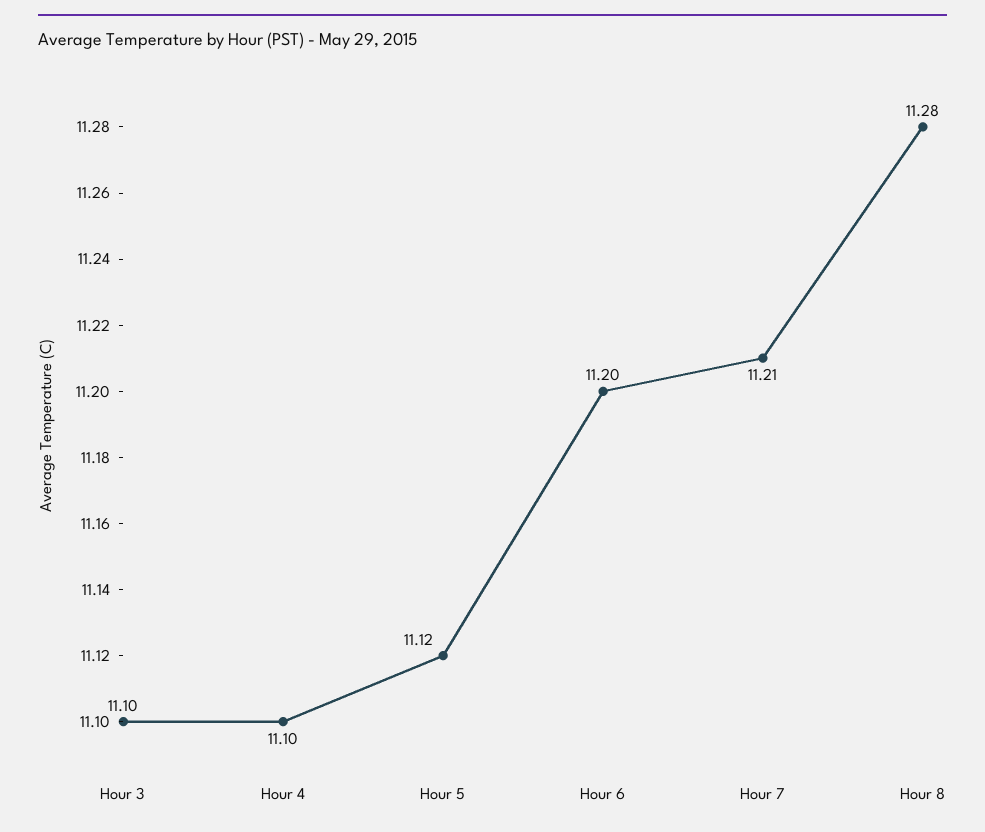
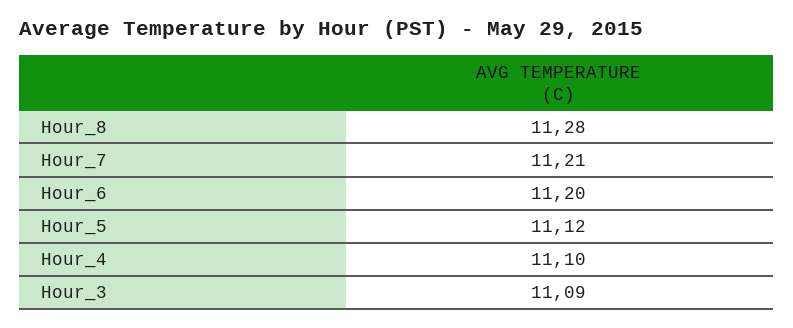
  {
-   "Hour 3": 11.1,
+   "Hour 3": 11.09,
    "Hour 4": 11.1,
    "Hour 5": 11.12,
    "Hour 6": 11.2,
    "Hour 7": 11.21,
    "Hour 8": 11.28
  }

